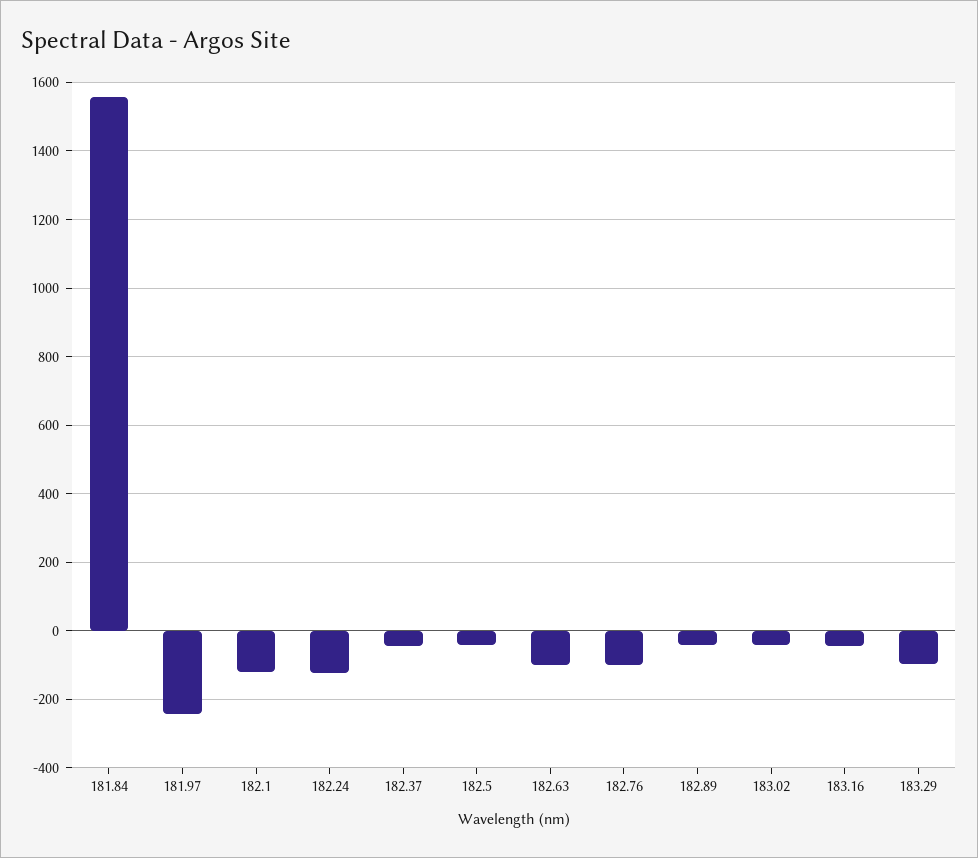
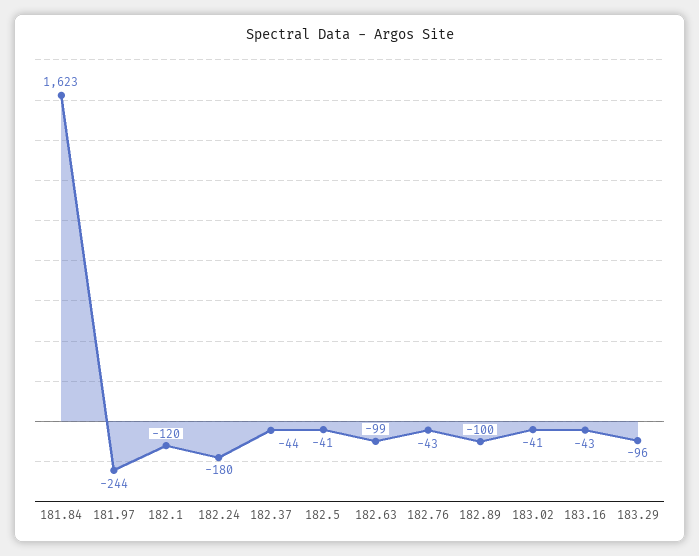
  {
-   "181.84": 1560,
+   "181.84": 1623,
    "181.97": -244,
    "182.1": -120,
-   "182.24": -120,
+   "182.24": -180,
    "182.37": -44,
    "182.5": -41,
    "182.63": -99,
-   "182.76": -100,
+   "182.76": -43,
-   "182.89": -40,
+   "182.89": -100,
    "183.02": -41,
    "183.16": -43,
    "183.29": -96
  }

